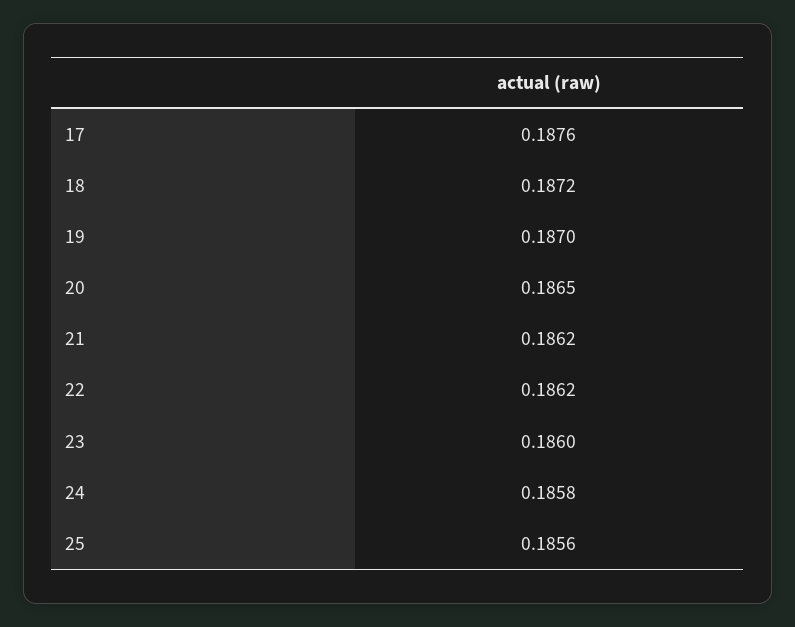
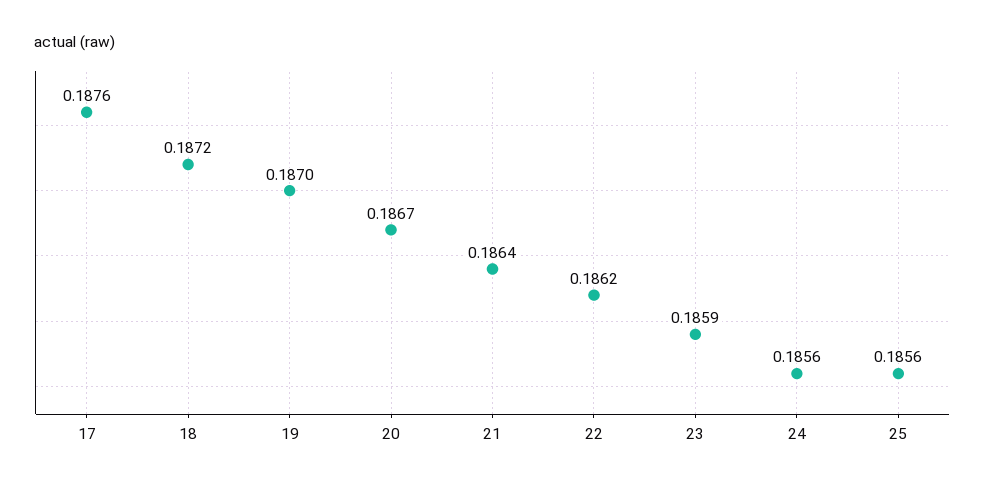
  {
    "17": 0.1876,
    "18": 0.1872,
    "19": 0.187,
-   "20": 0.1865,
+   "20": 0.1867,
-   "21": 0.1862,
+   "21": 0.1864,
    "22": 0.1862,
-   "23": 0.186,
+   "23": 0.1859,
-   "24": 0.1858,
+   "24": 0.1856,
    "25": 0.1856
  }

